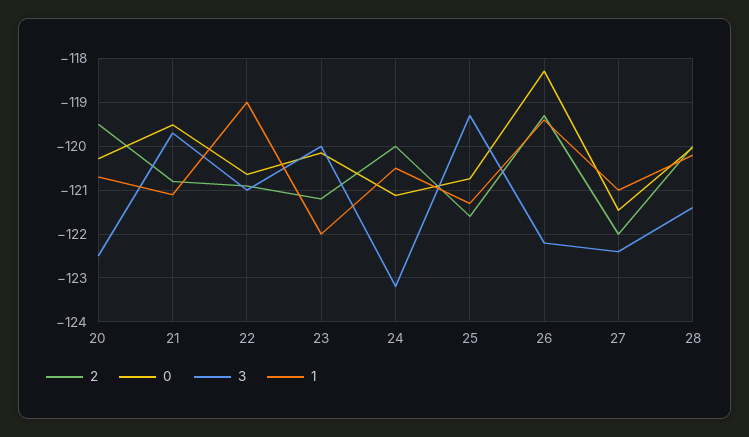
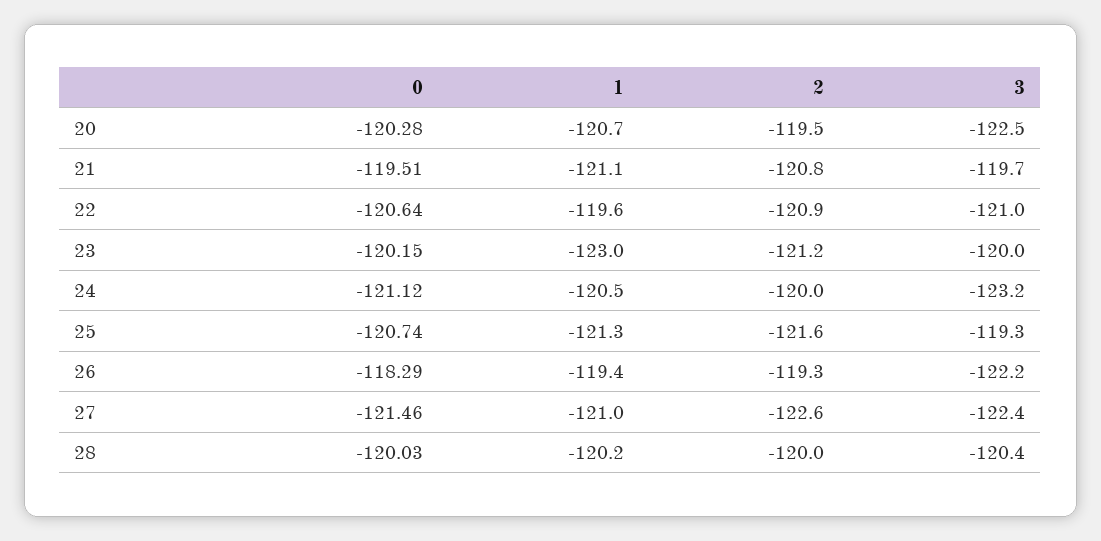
  {
    "2": {
      "20": -119.5,
      "21": -120.8,
      "22": -120.9,
      "23": -121.2,
      "24": -120,
      "25": -121.6,
      "26": -119.3,
-     "27": -122,
+     "27": -122.6,
      "28": -120
    },
    "0": {
      "20": -120.28,
      "21": -119.51,
      "22": -120.64,
      "23": -120.15,
      "24": -121.12,
      "25": -120.74,
      "26": -118.29,
      "27": -121.46,
      "28": -120.03
    },
    "3": {
      "20": -122.5,
      "21": -119.7,
      "22": -121,
      "23": -120,
      "24": -123.2,
      "25": -119.3,
      "26": -122.2,
      "27": -122.4,
-     "28": -121.4
+     "28": -120.4
    },
    "1": {
      "20": -120.7,
      "21": -121.1,
-     "22": -119,
+     "22": -119.6,
-     "23": -122,
+     "23": -123,
      "24": -120.5,
      "25": -121.3,
      "26": -119.4,
      "27": -121,
      "28": -120.2
    }
  }

